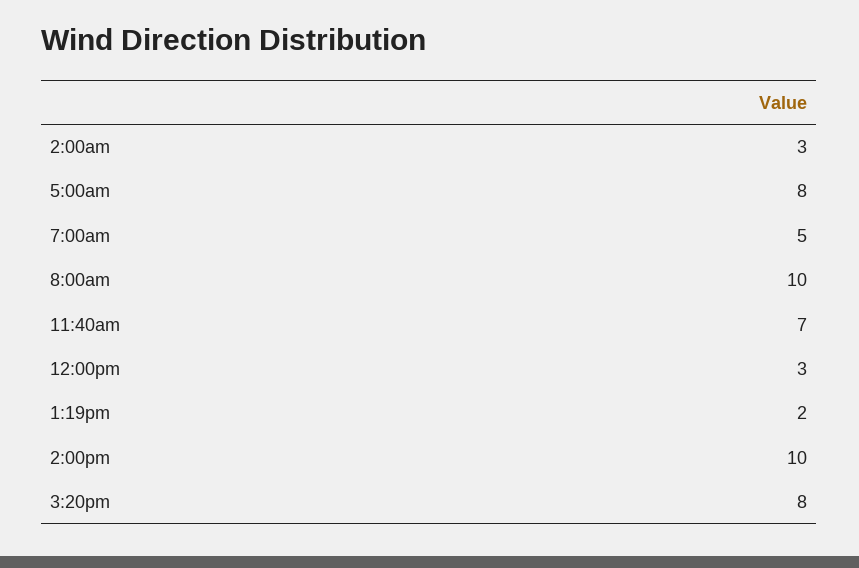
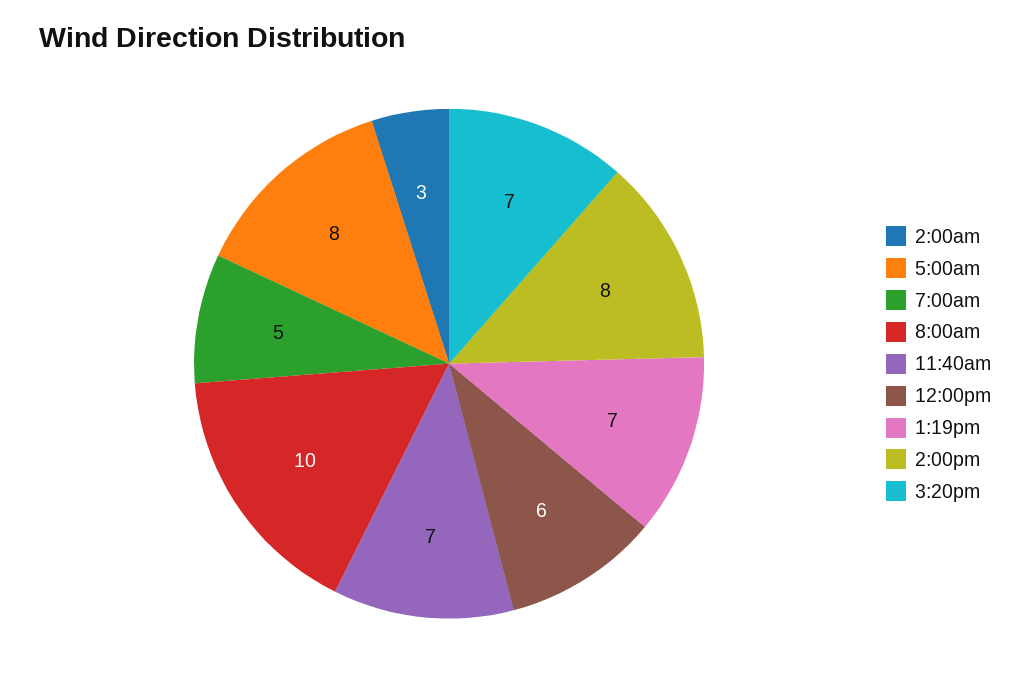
  {
    "2:00am": 3,
    "5:00am": 8,
    "7:00am": 5,
    "8:00am": 10,
    "11:40am": 7,
-   "12:00pm": 3,
+   "12:00pm": 6,
-   "1:19pm": 2,
+   "1:19pm": 7,
-   "2:00pm": 10,
+   "2:00pm": 8,
-   "3:20pm": 8
+   "3:20pm": 7
  }

